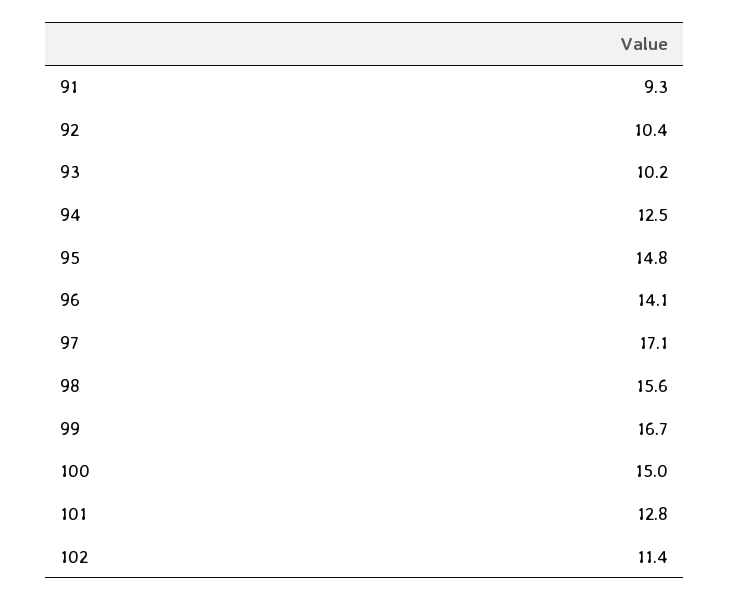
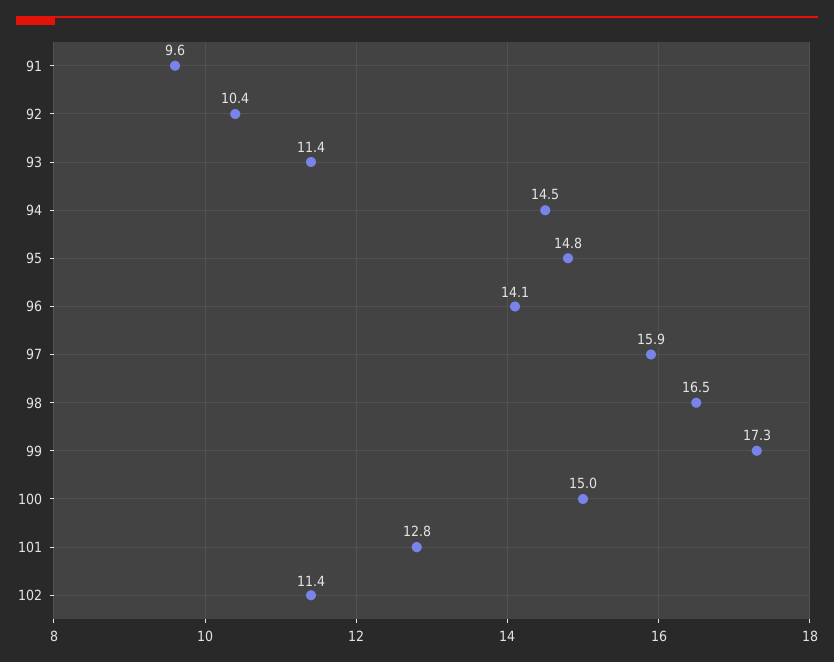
  {
-   "91": 9.3,
+   "91": 9.6,
    "92": 10.4,
-   "93": 10.2,
+   "93": 11.4,
-   "94": 12.5,
+   "94": 14.5,
    "95": 14.8,
    "96": 14.1,
-   "97": 17.1,
+   "97": 15.9,
-   "98": 15.6,
+   "98": 16.5,
-   "99": 16.7,
+   "99": 17.3,
    "100": 15,
    "101": 12.8,
    "102": 11.4
  }

